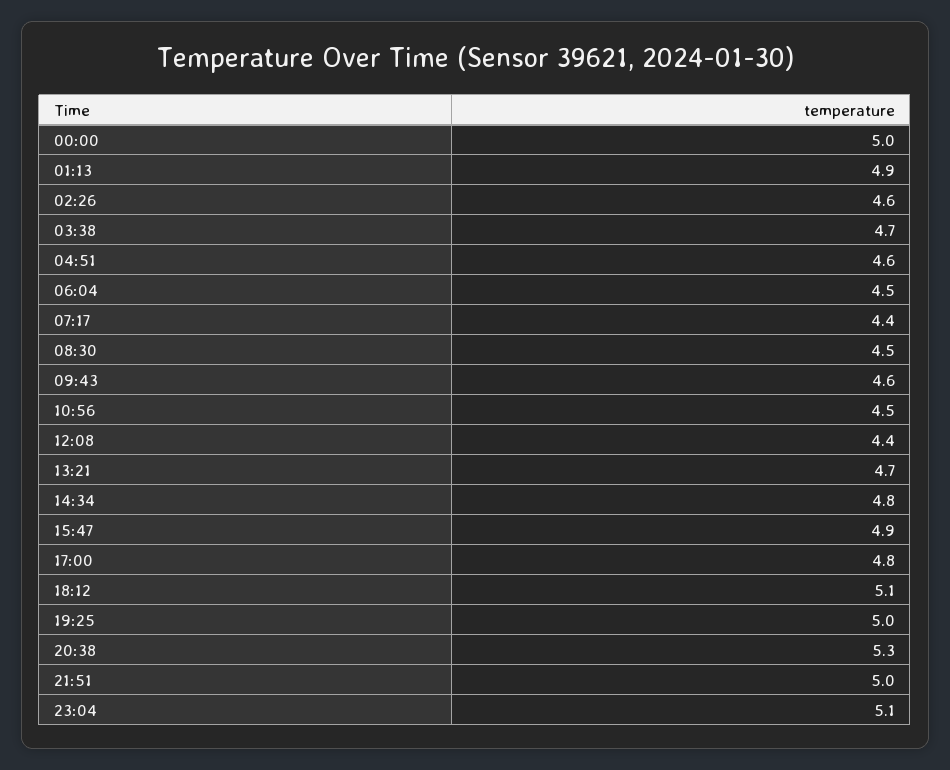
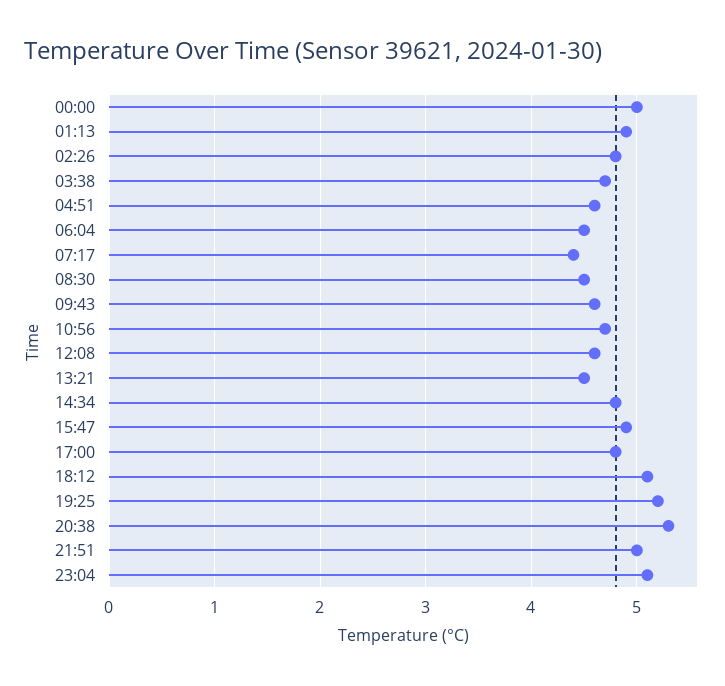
  {
    "00:00": 5,
    "01:13": 4.9,
-   "02:26": 4.6,
+   "02:26": 4.8,
    "03:38": 4.7,
    "04:51": 4.6,
    "06:04": 4.5,
    "07:17": 4.4,
    "08:30": 4.5,
    "09:43": 4.6,
-   "10:56": 4.5,
+   "10:56": 4.7,
-   "12:08": 4.4,
+   "12:08": 4.6,
-   "13:21": 4.7,
+   "13:21": 4.5,
    "14:34": 4.8,
    "15:47": 4.9,
    "17:00": 4.8,
    "18:12": 5.1,
-   "19:25": 5,
+   "19:25": 5.2,
    "20:38": 5.3,
    "21:51": 5,
    "23:04": 5.1
  }

